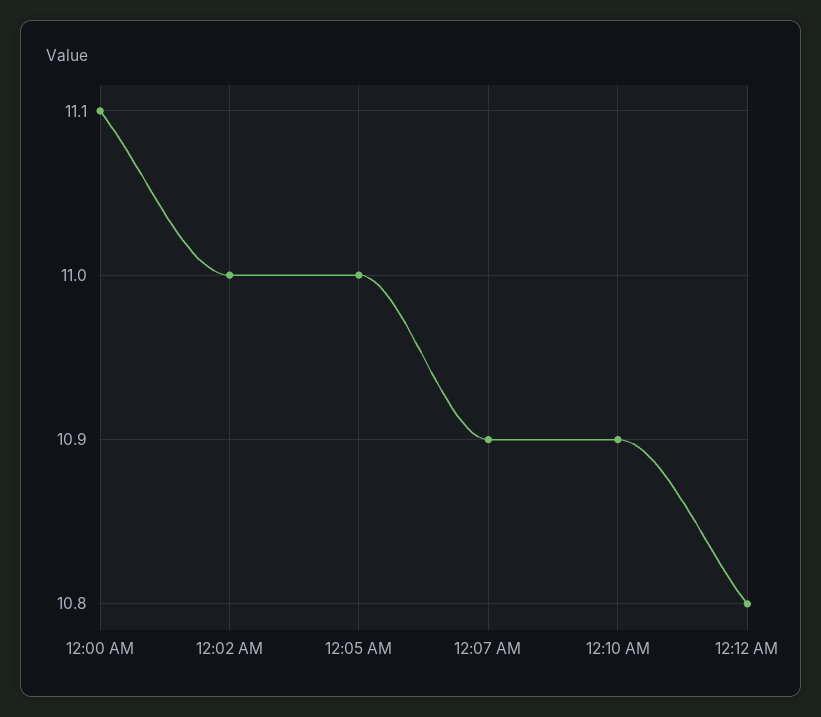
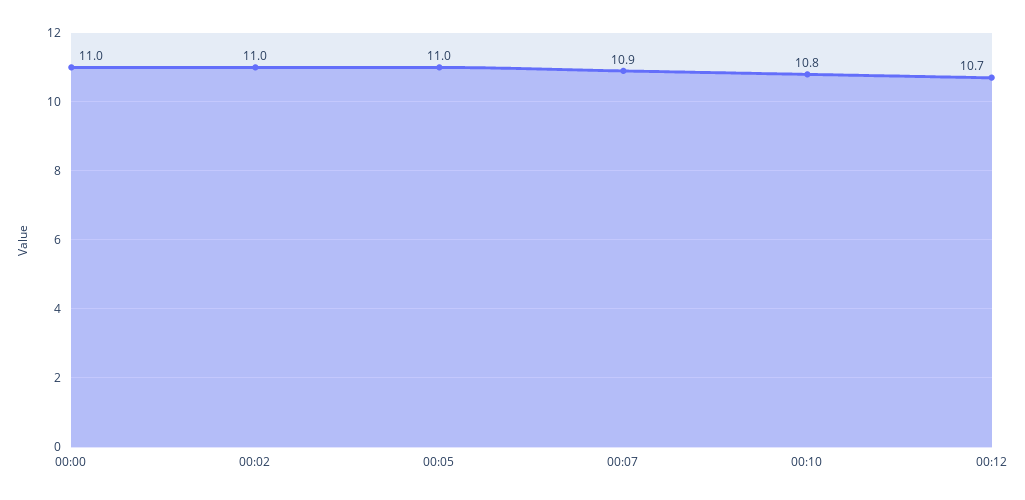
  {
-   "12:00 AM": 11.1,
+   "12:00 AM": 11,
    "12:02 AM": 11,
    "12:05 AM": 11,
    "12:07 AM": 10.9,
-   "12:10 AM": 10.9,
+   "12:10 AM": 10.8,
-   "12:12 AM": 10.8
+   "12:12 AM": 10.7
  }

